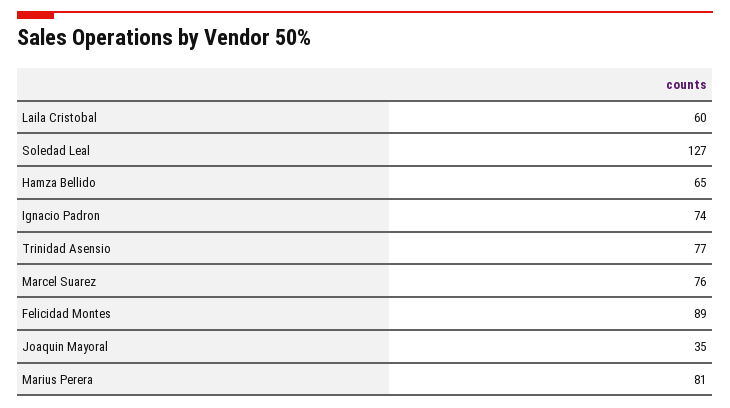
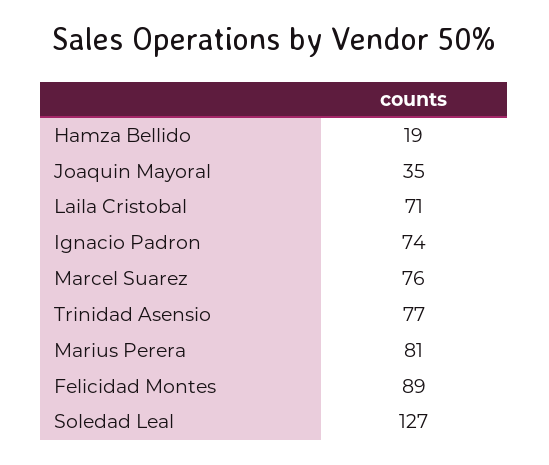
  {
-   "Laila Cristobal": 60,
+   "Laila Cristobal": 71,
    "Soledad Leal": 127,
-   "Hamza Bellido": 65,
+   "Hamza Bellido": 19,
    "Ignacio Padron": 74,
    "Trinidad Asensio": 77,
    "Marcel Suarez": 76,
    "Felicidad Montes": 89,
    "Joaquin Mayoral": 35,
    "Marius Perera": 81
  }

